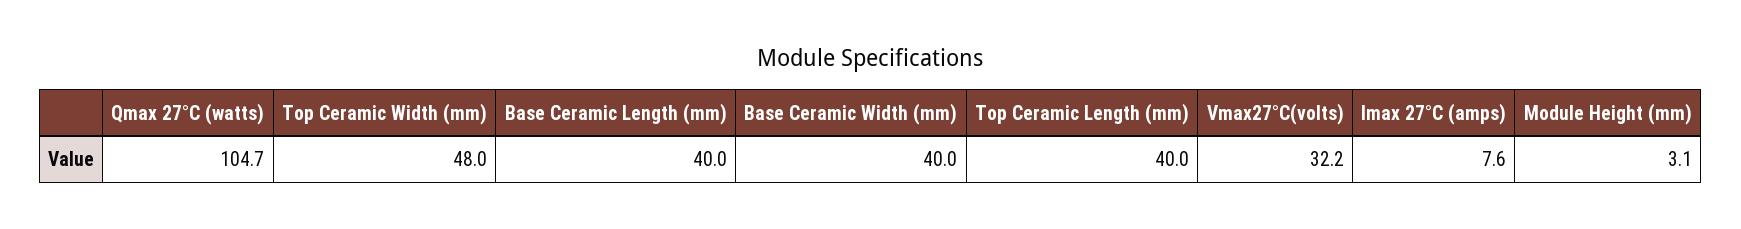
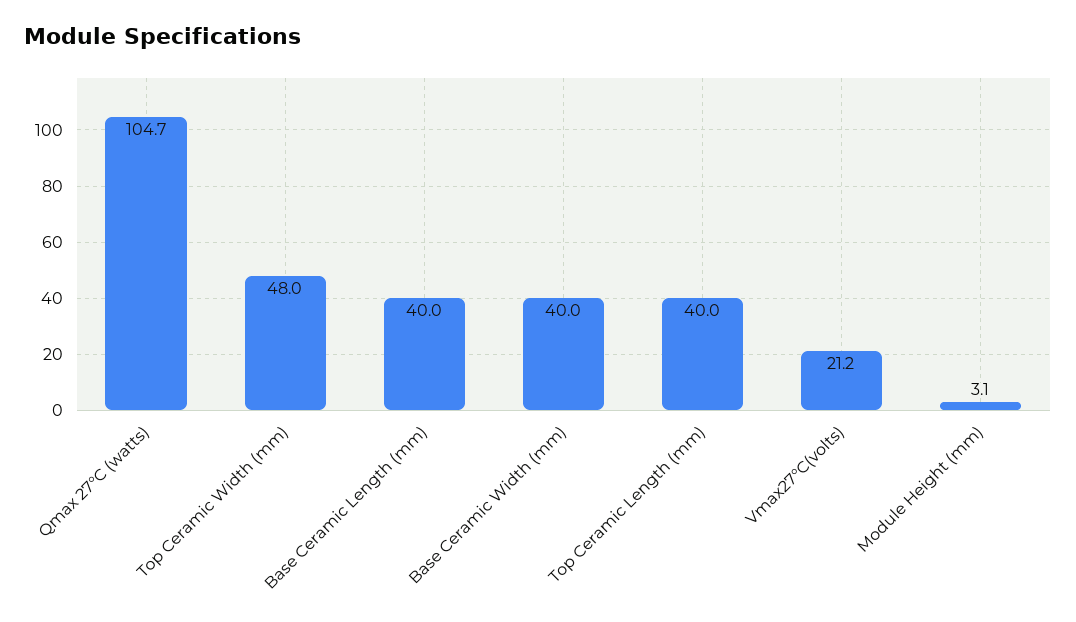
  {
    "Qmax 27°C (watts)": 104.7,
    "Top Ceramic Width (mm)": 48,
    "Base Ceramic Length (mm)": 40,
    "Base Ceramic Width (mm)": 40,
    "Top Ceramic Length (mm)": 40,
-   "Vmax27°C(volts)": 32.2,
+   "Vmax27°C(volts)": 21.2,
-   "Imax 27°C (amps)": 7.6,
    "Module Height (mm)": 3.1
  }

